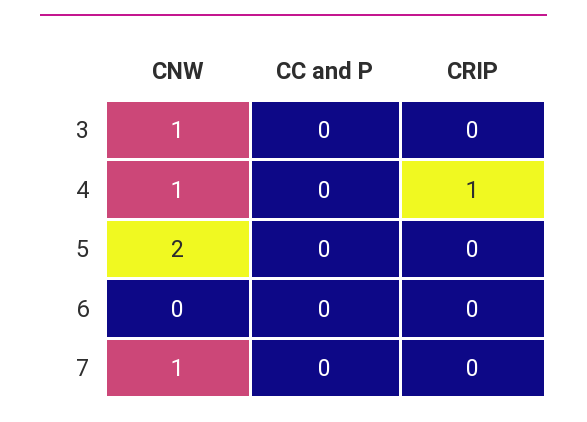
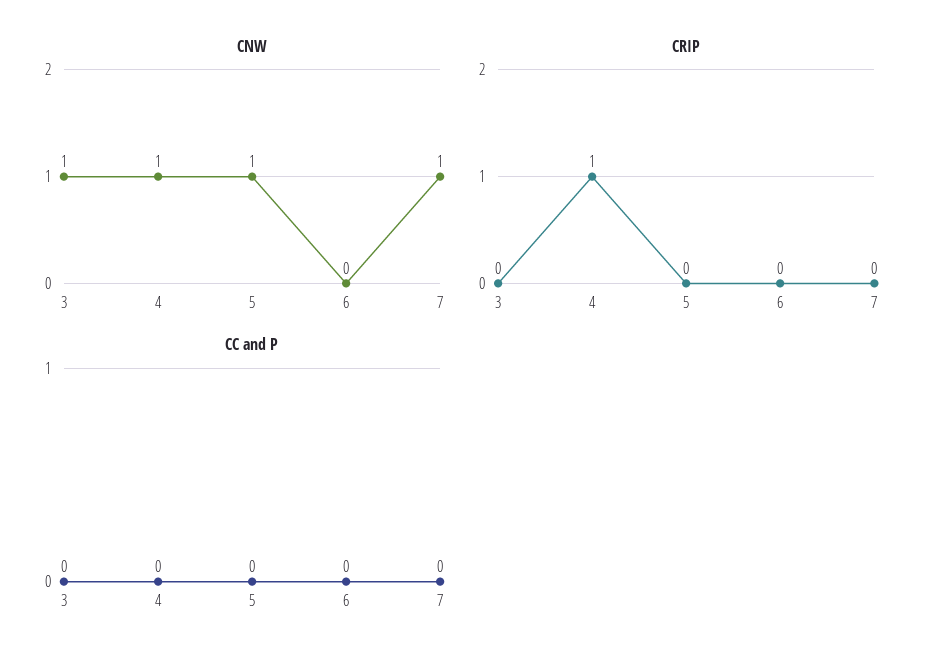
  {
    "CNW": {
      "3": 1,
      "4": 1,
-     "5": 2,
+     "5": 1,
      "6": 0,
      "7": 1
    },
    "CC and P": {
      "3": 0,
      "4": 0,
      "5": 0,
      "6": 0,
      "7": 0
    },
    "CRIP": {
      "3": 0,
      "4": 1,
      "5": 0,
      "6": 0,
      "7": 0
    }
  }

